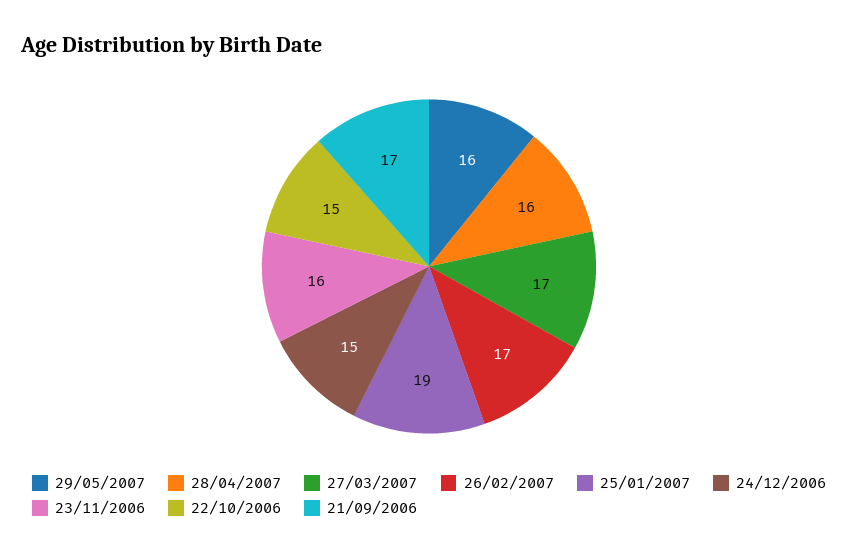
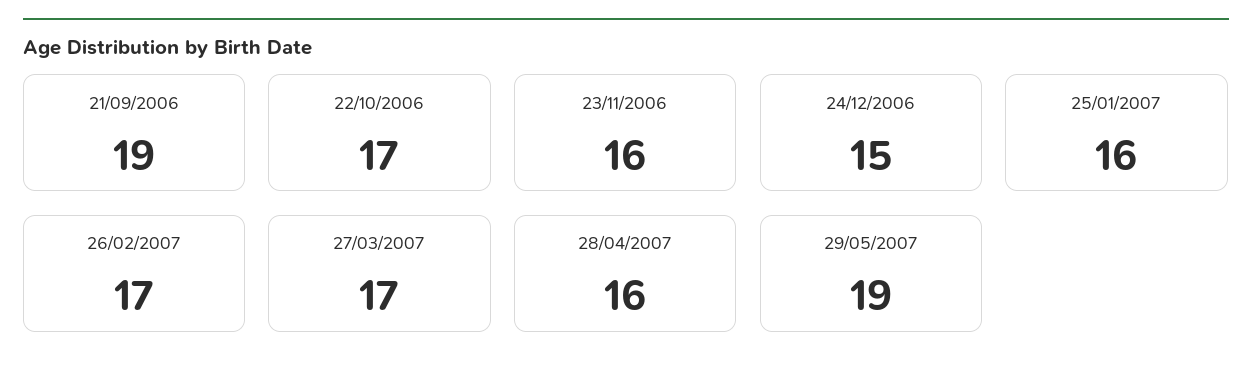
  {
-   "29/05/2007": 16,
+   "29/05/2007": 19,
    "28/04/2007": 16,
    "27/03/2007": 17,
    "26/02/2007": 17,
-   "25/01/2007": 19,
+   "25/01/2007": 16,
    "24/12/2006": 15,
    "23/11/2006": 16,
-   "22/10/2006": 15,
+   "22/10/2006": 17,
-   "21/09/2006": 17
+   "21/09/2006": 19
  }

